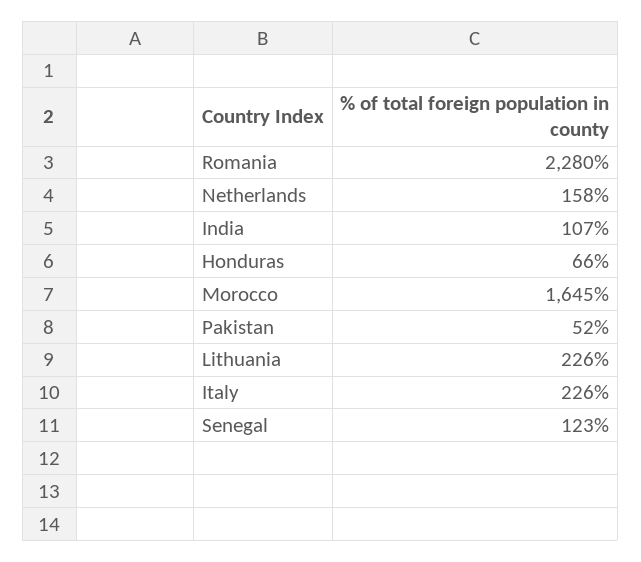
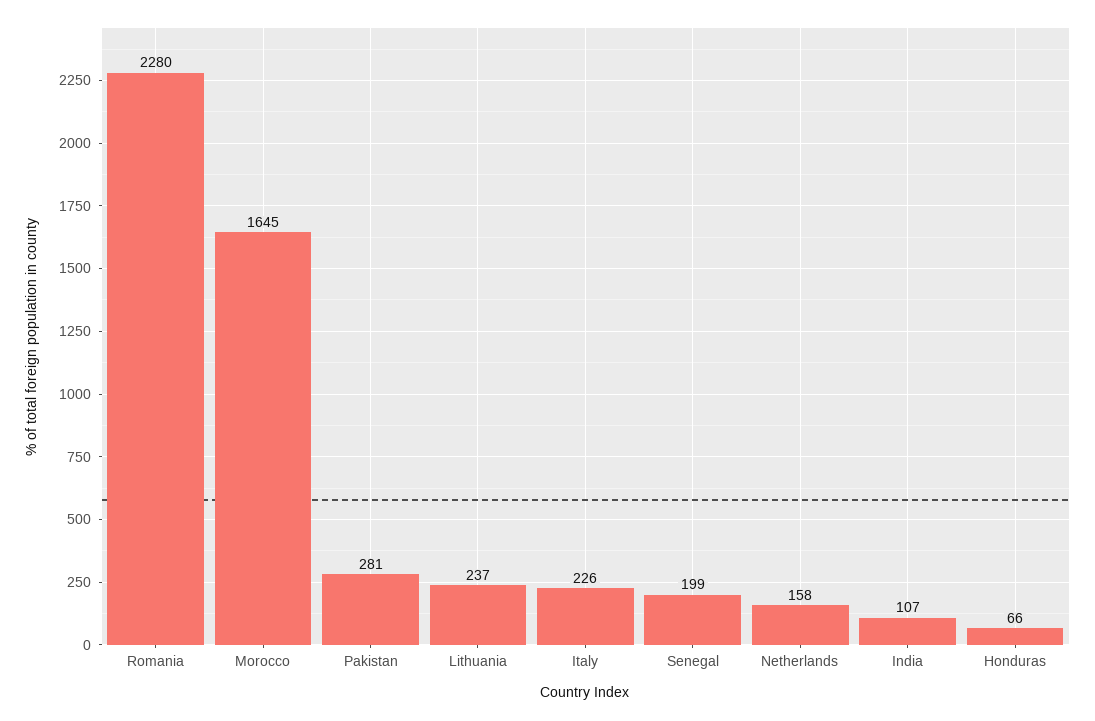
  {
    "Romania": 2280,
    "Netherlands": 158,
    "India": 107,
    "Honduras": 66,
    "Morocco": 1645,
-   "Pakistan": 52,
+   "Pakistan": 281,
-   "Lithuania": 226,
+   "Lithuania": 237,
    "Italy": 226,
-   "Senegal": 123
+   "Senegal": 199
  }

